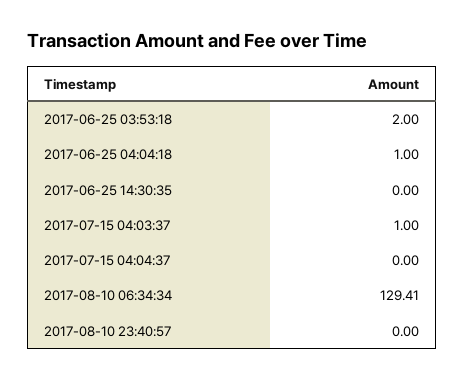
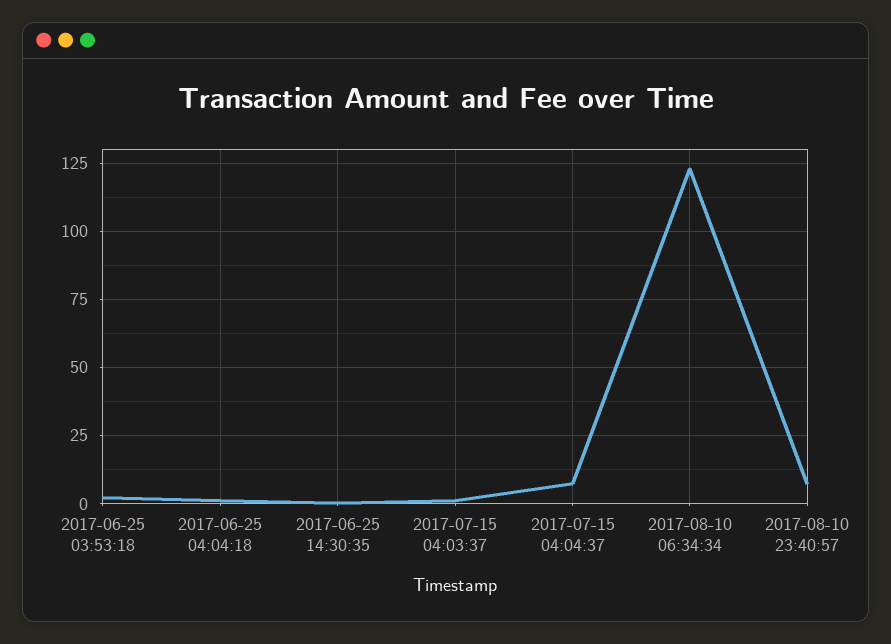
  {
    "2017-06-25 03:53:18": 2,
    "2017-06-25 04:04:18": 1,
    "2017-06-25 14:30:35": 0,
    "2017-07-15 04:03:37": 1,
-   "2017-07-15 04:04:37": 0,
+   "2017-07-15 04:04:37": 7.5,
-   "2017-08-10 06:34:34": 129.41,
+   "2017-08-10 06:34:34": 122.5,
-   "2017-08-10 23:40:57": 0
+   "2017-08-10 23:40:57": 7.5
  }

